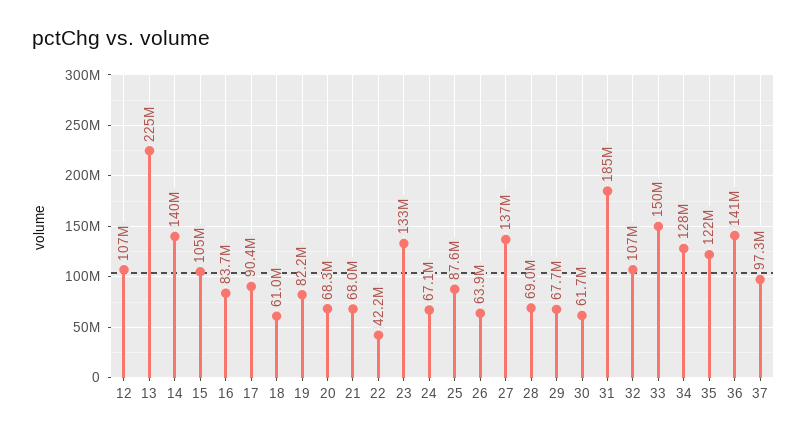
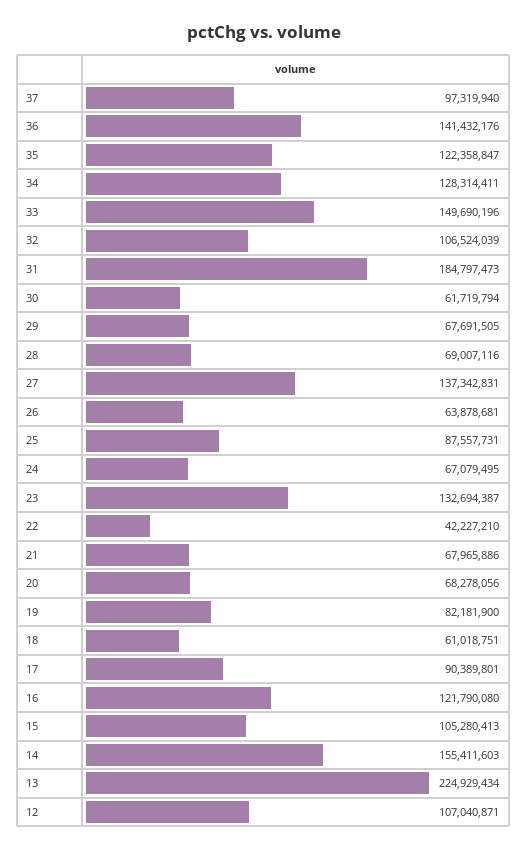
  {
    "12": 107040871,
    "13": 224929434,
-   "14": 140000000,
+   "14": 155411603,
    "15": 105280413,
-   "16": 83700000,
+   "16": 121790080,
    "17": 90389801,
    "18": 61018751,
    "19": 82181900,
    "20": 68278056,
    "21": 67965886,
    "22": 42227210,
    "23": 132694387,
    "24": 67079495,
    "25": 87557731,
    "26": 63878681,
    "27": 137342831,
    "28": 69007116,
    "29": 67691505,
    "30": 61719794,
    "31": 184797473,
    "32": 106524039,
    "33": 149690196,
    "34": 128314411,
    "35": 122358847,
    "36": 141432176,
    "37": 97319940
  }

